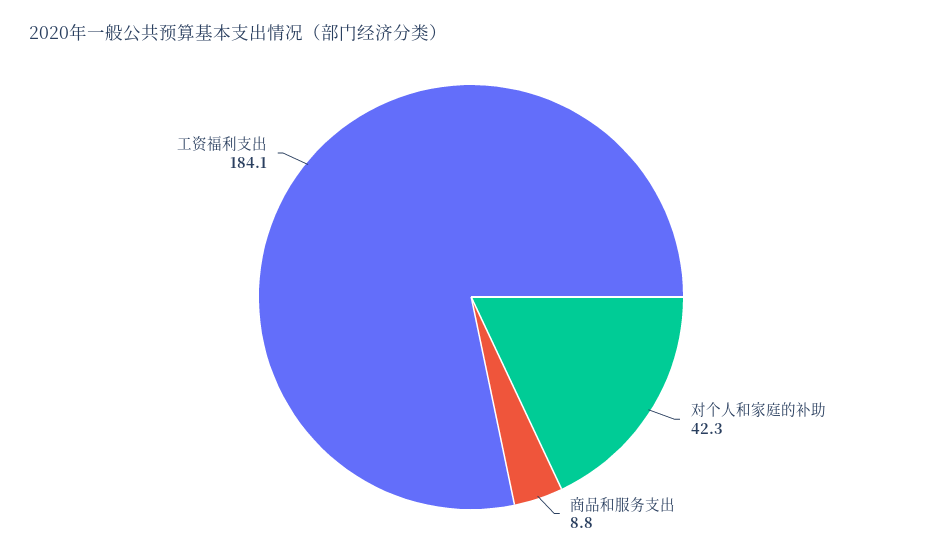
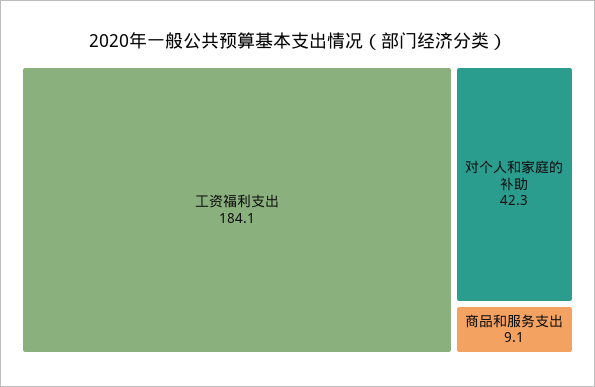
  {
    "对个人和家庭的补助": 42.3,
-   "商品和服务支出": 8.8,
+   "商品和服务支出": 9.1,
    "工资福利支出": 184.1
  }

